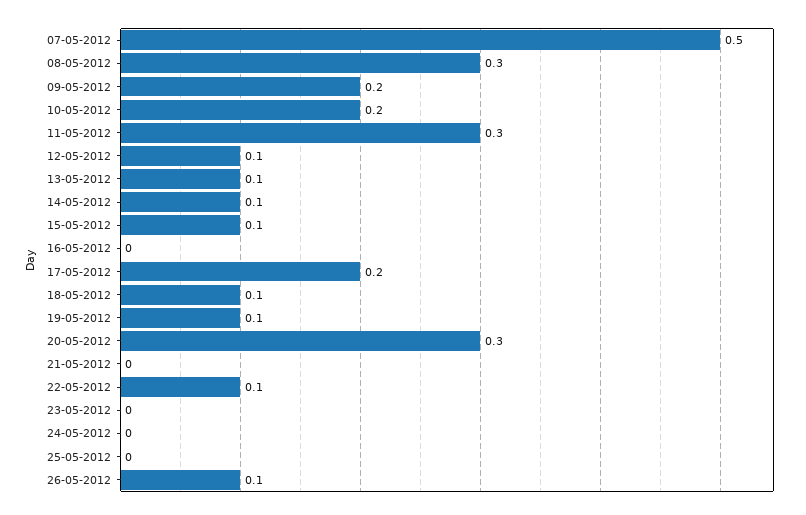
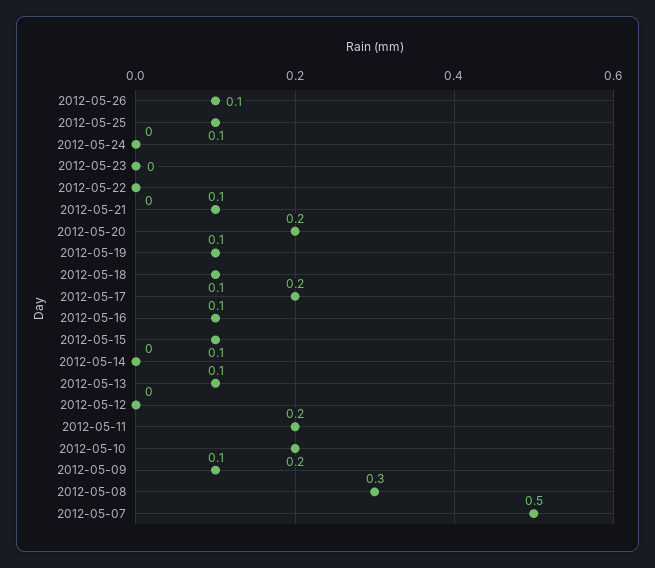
  {
    "07-05-2012": 0.5,
    "08-05-2012": 0.3,
-   "09-05-2012": 0.2,
+   "09-05-2012": 0.1,
    "10-05-2012": 0.2,
-   "11-05-2012": 0.3,
+   "11-05-2012": 0.2,
-   "12-05-2012": 0.1,
+   "12-05-2012": 0,
    "13-05-2012": 0.1,
-   "14-05-2012": 0.1,
+   "14-05-2012": 0,
    "15-05-2012": 0.1,
-   "16-05-2012": 0,
+   "16-05-2012": 0.1,
    "17-05-2012": 0.2,
    "18-05-2012": 0.1,
    "19-05-2012": 0.1,
-   "20-05-2012": 0.3,
+   "20-05-2012": 0.2,
-   "21-05-2012": 0,
+   "21-05-2012": 0.1,
-   "22-05-2012": 0.1,
+   "22-05-2012": 0,
    "23-05-2012": 0,
    "24-05-2012": 0,
-   "25-05-2012": 0,
+   "25-05-2012": 0.1,
    "26-05-2012": 0.1
  }

